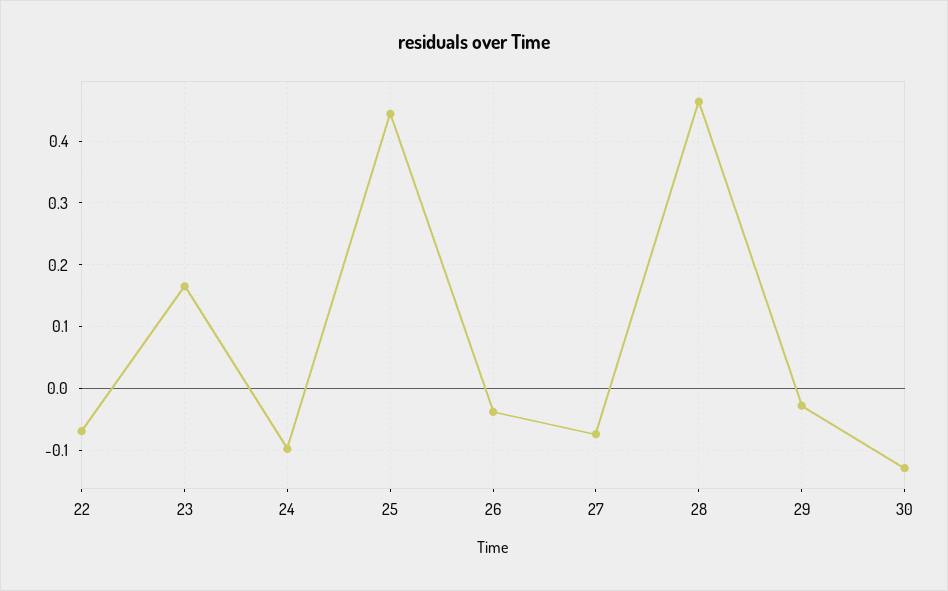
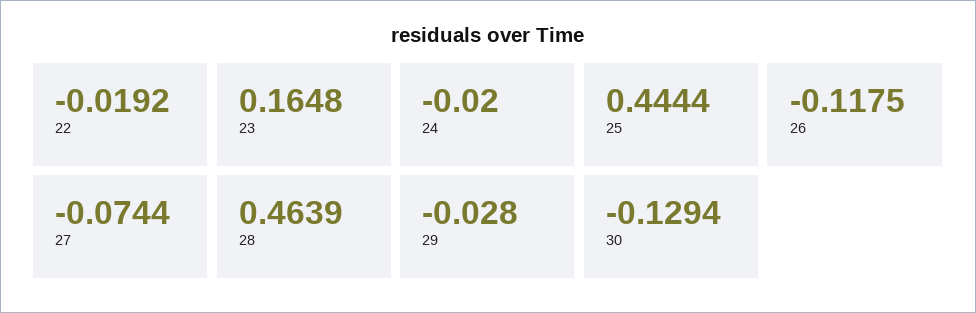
  {
-   "22": -0.07,
+   "22": -0.0192,
    "23": 0.1648,
-   "24": -0.1,
+   "24": -0.02,
    "25": 0.4444,
-   "26": -0.04,
+   "26": -0.1175,
    "27": -0.0744,
    "28": 0.4639,
    "29": -0.028,
    "30": -0.1294
  }

